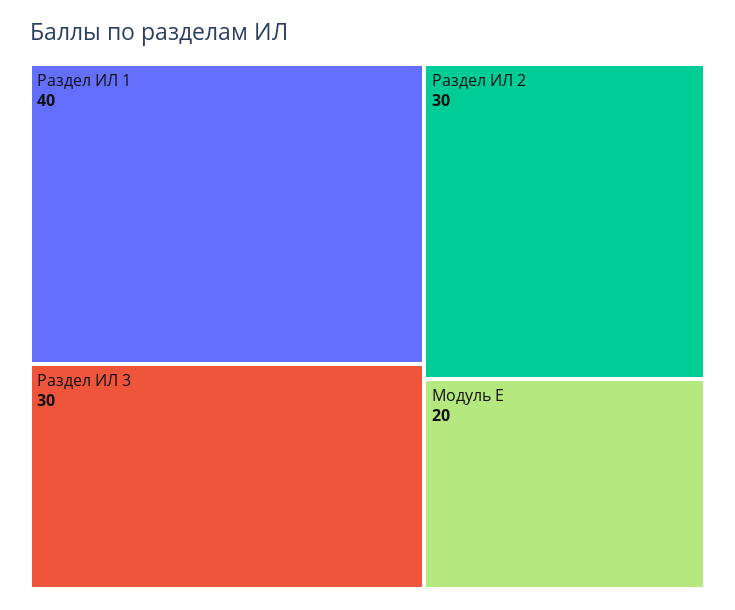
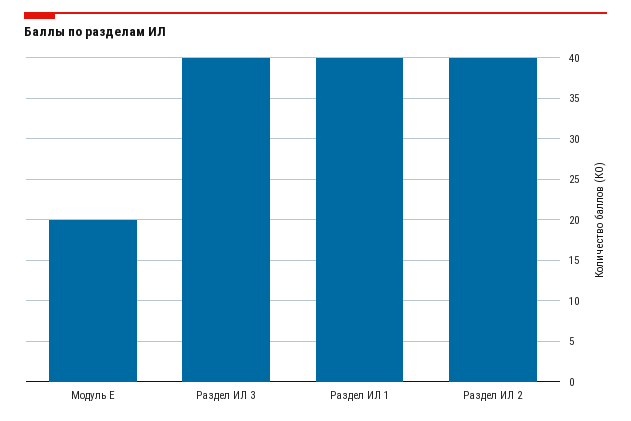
  {
    "Раздел ИЛ 1": 40,
-   "Раздел ИЛ 3": 30,
+   "Раздел ИЛ 3": 40,
-   "Раздел ИЛ 2": 30,
+   "Раздел ИЛ 2": 40,
    "Модуль Е": 20
  }

